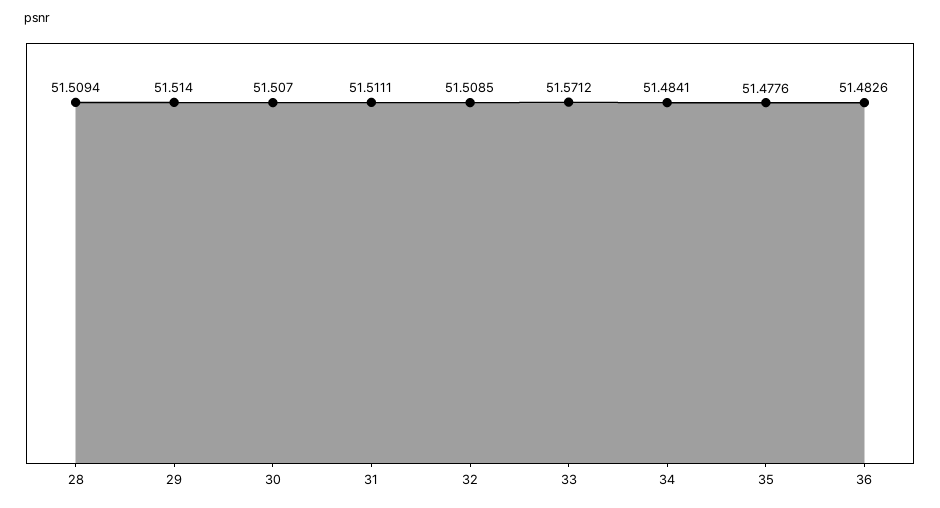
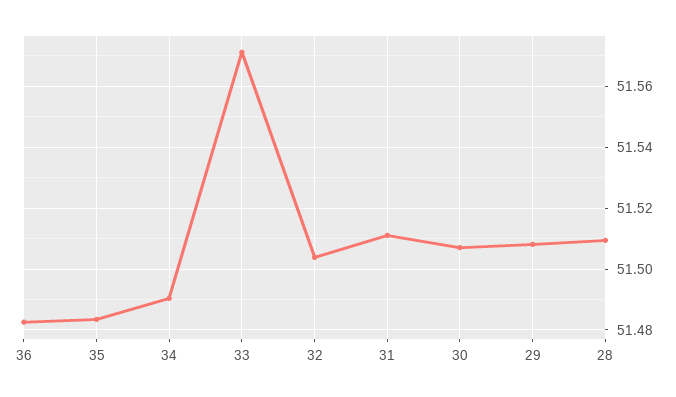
  {
    "28": 51.5094,
-   "29": 51.514,
+   "29": 51.508,
    "30": 51.507,
    "31": 51.5111,
-   "32": 51.5085,
+   "32": 51.504,
    "33": 51.5712,
-   "34": 51.4841,
+   "34": 51.49,
-   "35": 51.4776,
+   "35": 51.484,
    "36": 51.4826
  }

